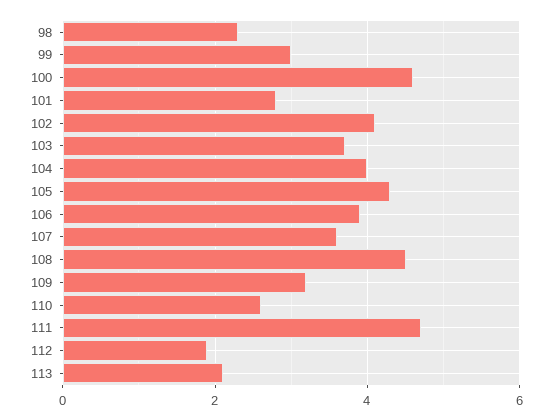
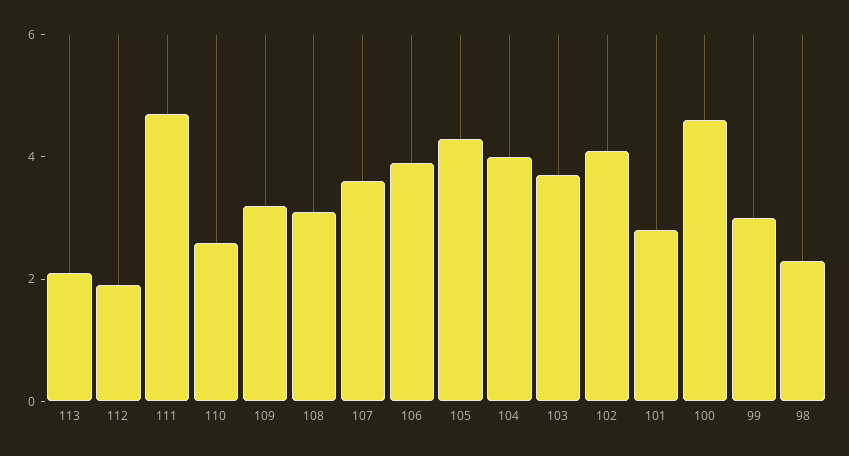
  {
    "98": 2.5,
    "99": 3,
    "100": 4.5,
    "101": 3,
    "102": 4,
    "103": 3.5,
    "104": 4,
    "105": 4.5,
    "106": 4,
    "107": 3.5,
-   "108": 4.5,
+   "108": 3,
    "109": 3,
    "110": 2.5,
    "111": 4.5,
    "112": 2,
    "113": 2
  }

